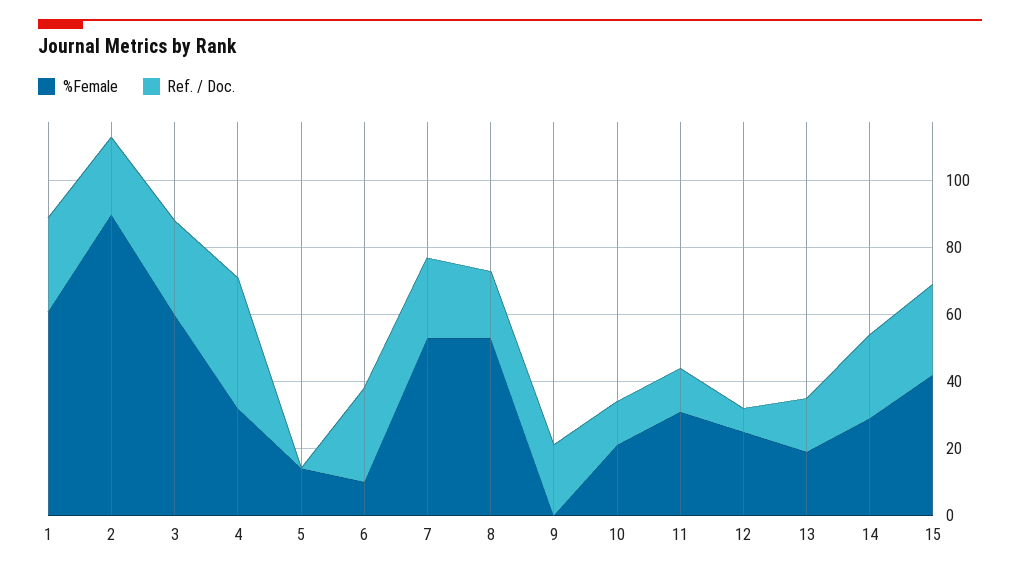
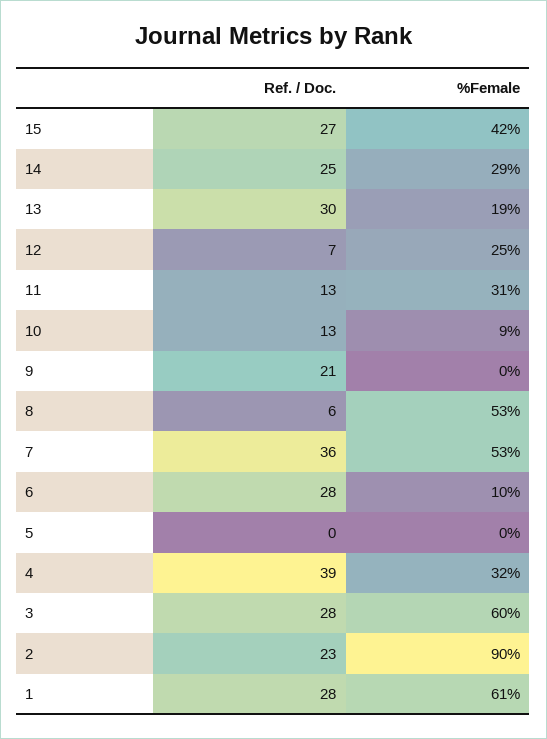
  {
    "%Female": {
      "1": 61,
      "2": 90,
      "3": 60,
      "4": 32,
-     "5": 15,
+     "5": 0,
      "6": 10,
      "7": 53,
      "8": 53,
      "9": 0,
-     "10": 20,
+     "10": 9,
      "11": 31,
      "12": 25,
      "13": 19,
      "14": 29,
      "15": 42
    },
    "Ref. / Doc.": {
      "1": 28,
      "2": 23,
      "3": 28,
      "4": 39,
      "5": 0,
      "6": 28,
-     "7": 25,
+     "7": 36,
-     "8": 20,
+     "8": 6,
      "9": 21,
      "10": 13,
      "11": 13,
      "12": 7,
-     "13": 15,
+     "13": 30,
      "14": 25,
      "15": 27
    }
  }

